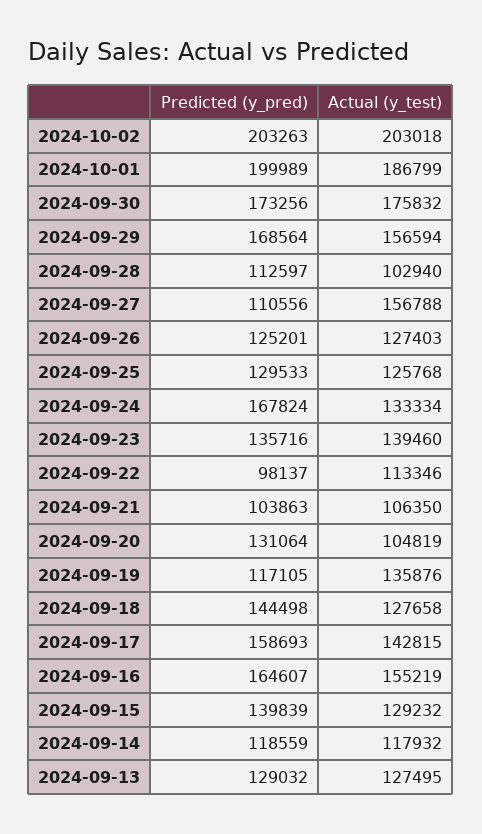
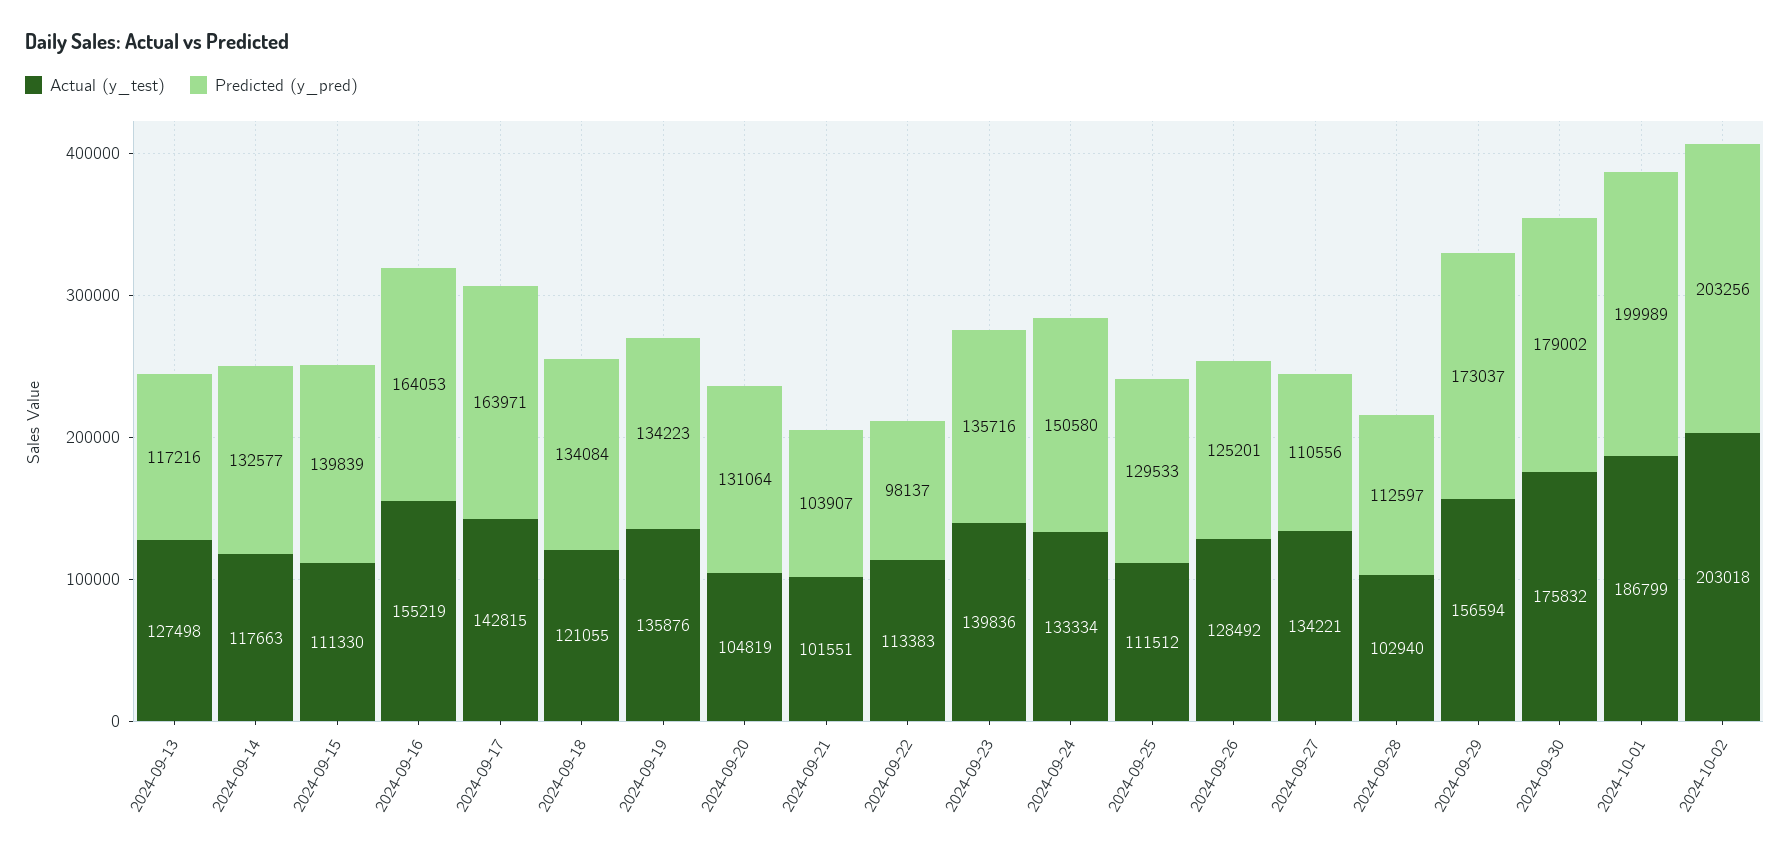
  {
    "Predicted (y_pred)": {
-     "2024-10-02": 203263,
+     "2024-10-02": 203256,
      "2024-10-01": 199989,
-     "2024-09-30": 173256,
+     "2024-09-30": 179002,
-     "2024-09-29": 168564,
+     "2024-09-29": 173037,
      "2024-09-28": 112597,
      "2024-09-27": 110556,
      "2024-09-26": 125201,
      "2024-09-25": 129533,
-     "2024-09-24": 167824,
+     "2024-09-24": 150580,
      "2024-09-23": 135716,
      "2024-09-22": 98137,
-     "2024-09-21": 103863,
+     "2024-09-21": 103907,
      "2024-09-20": 131064,
-     "2024-09-19": 117105,
+     "2024-09-19": 134223,
-     "2024-09-18": 144498,
+     "2024-09-18": 134084,
-     "2024-09-17": 158693,
+     "2024-09-17": 163971,
-     "2024-09-16": 164607,
+     "2024-09-16": 164053,
      "2024-09-15": 139839,
-     "2024-09-14": 118559,
+     "2024-09-14": 132577,
-     "2024-09-13": 129032
+     "2024-09-13": 117216
    },
    "Actual (y_test)": {
      "2024-10-02": 203018,
      "2024-10-01": 186799,
      "2024-09-30": 175832,
      "2024-09-29": 156594,
      "2024-09-28": 102940,
-     "2024-09-27": 156788,
+     "2024-09-27": 134221,
-     "2024-09-26": 127403,
+     "2024-09-26": 128492,
-     "2024-09-25": 125768,
+     "2024-09-25": 111512,
      "2024-09-24": 133334,
-     "2024-09-23": 139460,
+     "2024-09-23": 139836,
-     "2024-09-22": 113346,
+     "2024-09-22": 113383,
-     "2024-09-21": 106350,
+     "2024-09-21": 101551,
      "2024-09-20": 104819,
      "2024-09-19": 135876,
-     "2024-09-18": 127658,
+     "2024-09-18": 121055,
      "2024-09-17": 142815,
      "2024-09-16": 155219,
-     "2024-09-15": 129232,
+     "2024-09-15": 111330,
-     "2024-09-14": 117932,
+     "2024-09-14": 117663,
-     "2024-09-13": 127495
+     "2024-09-13": 127498
    }
  }

